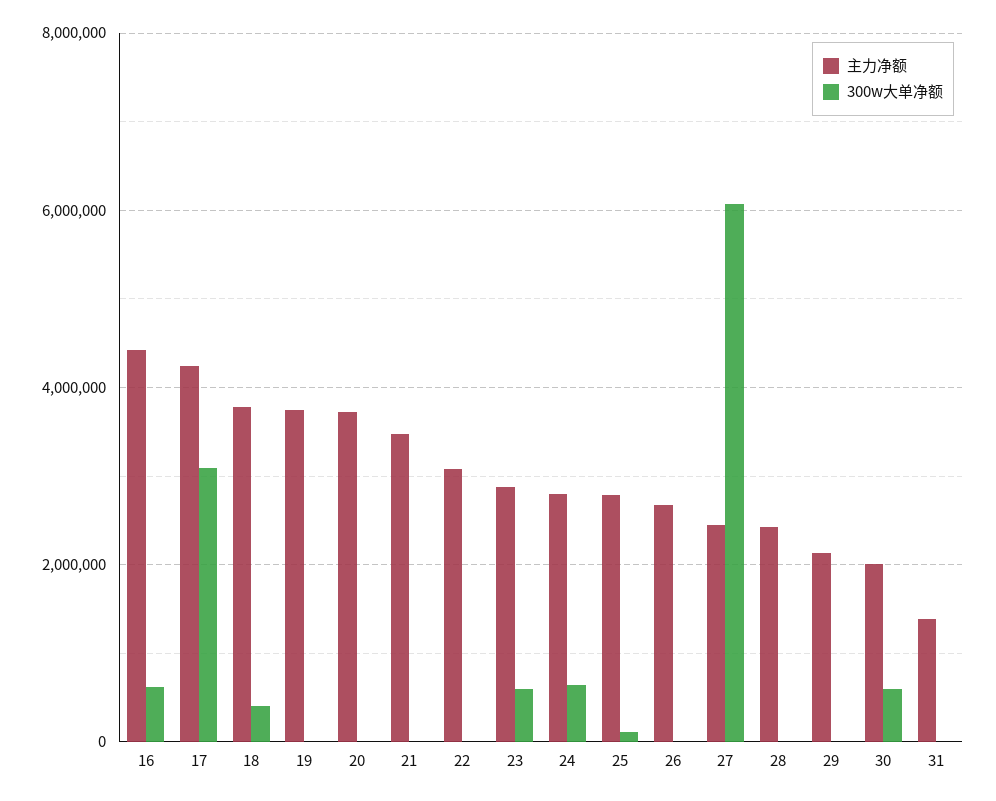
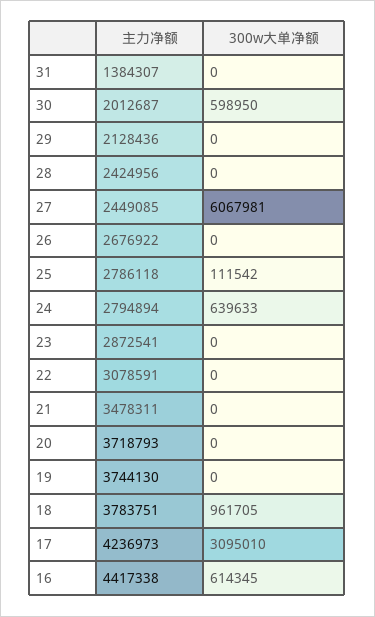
  {
    "主力净额": {
      "16": 4417338,
      "17": 4236973,
      "18": 3783751,
      "19": 3744130,
      "20": 3718793,
      "21": 3478311,
      "22": 3078591,
      "23": 2872541,
      "24": 2794894,
      "25": 2786118,
      "26": 2676922,
      "27": 2449085,
      "28": 2424956,
      "29": 2128436,
      "30": 2012687,
      "31": 1384307
    },
    "300w大单净额": {
      "16": 614345,
      "17": 3095010,
-     "18": 400000,
+     "18": 961705,
      "19": 0,
      "20": 0,
      "21": 0,
      "22": 0,
-     "23": 600000,
+     "23": 0,
      "24": 639633,
      "25": 111542,
      "26": 0,
      "27": 6067981,
      "28": 0,
      "29": 0,
      "30": 598950,
      "31": 0
    }
  }

